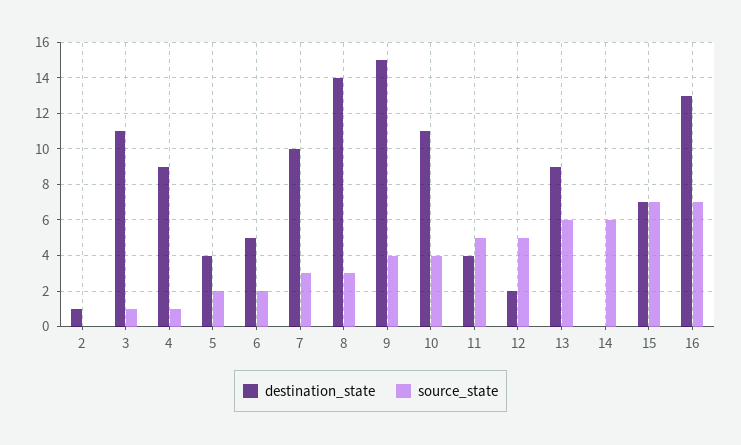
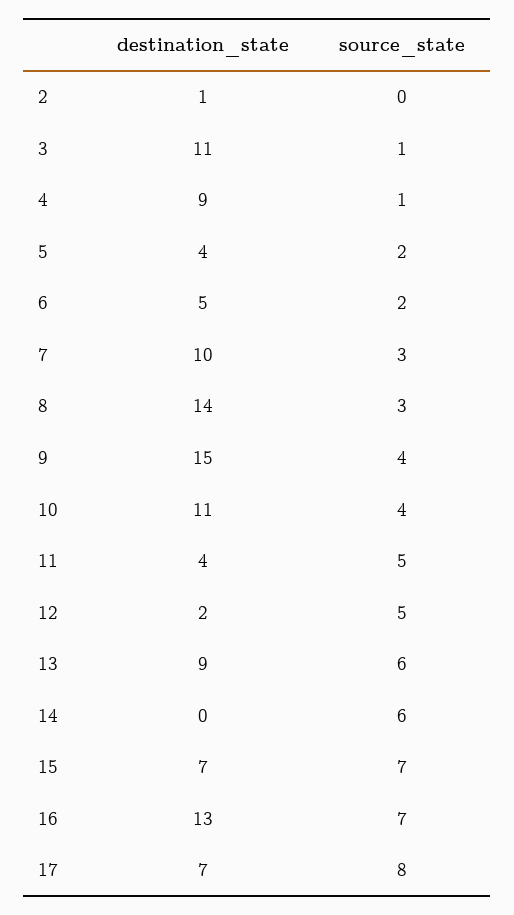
  {
    "destination_state": {
      "2": 1,
      "3": 11,
      "4": 9,
      "5": 4,
      "6": 5,
      "7": 10,
      "8": 14,
      "9": 15,
      "10": 11,
      "11": 4,
      "12": 2,
      "13": 9,
      "14": 0,
      "15": 7,
-     "16": 13
+     "16": 13,
+     "17": 7
    },
    "source_state": {
      "2": 0,
      "3": 1,
      "4": 1,
      "5": 2,
      "6": 2,
      "7": 3,
      "8": 3,
      "9": 4,
      "10": 4,
      "11": 5,
      "12": 5,
      "13": 6,
      "14": 6,
      "15": 7,
-     "16": 7
+     "16": 7,
+     "17": 8
    }
  }

